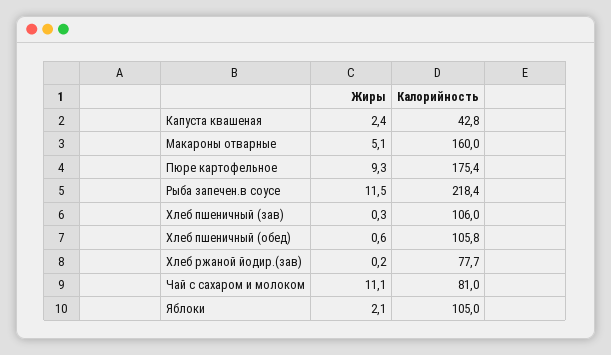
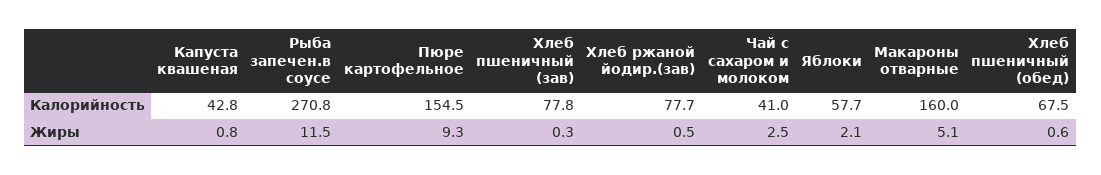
  {
    "Жиры": {
-     "Капуста квашеная": 2.4,
+     "Капуста квашеная": 0.8,
      "Макароны отварные": 5.1,
      "Пюре картофельное": 9.3,
      "Рыба запечен.в соусе": 11.5,
      "Хлеб пшеничный (зав)": 0.3,
      "Хлеб пшеничный (обед)": 0.6,
-     "Хлеб ржаной йодир.(зав)": 0.2,
+     "Хлеб ржаной йодир.(зав)": 0.5,
-     "Чай с сахаром и молоком": 11.1,
+     "Чай с сахаром и молоком": 2.5,
      "Яблоки": 2.1
    },
    "Калорийность": {
      "Капуста квашеная": 42.8,
      "Макароны отварные": 160,
-     "Пюре картофельное": 175.4,
+     "Пюре картофельное": 154.5,
-     "Рыба запечен.в соусе": 218.4,
+     "Рыба запечен.в соусе": 270.8,
-     "Хлеб пшеничный (зав)": 106,
+     "Хлеб пшеничный (зав)": 77.8,
-     "Хлеб пшеничный (обед)": 105.8,
+     "Хлеб пшеничный (обед)": 67.5,
      "Хлеб ржаной йодир.(зав)": 77.7,
-     "Чай с сахаром и молоком": 81,
+     "Чай с сахаром и молоком": 41,
-     "Яблоки": 105
+     "Яблоки": 57.7
    }
  }

